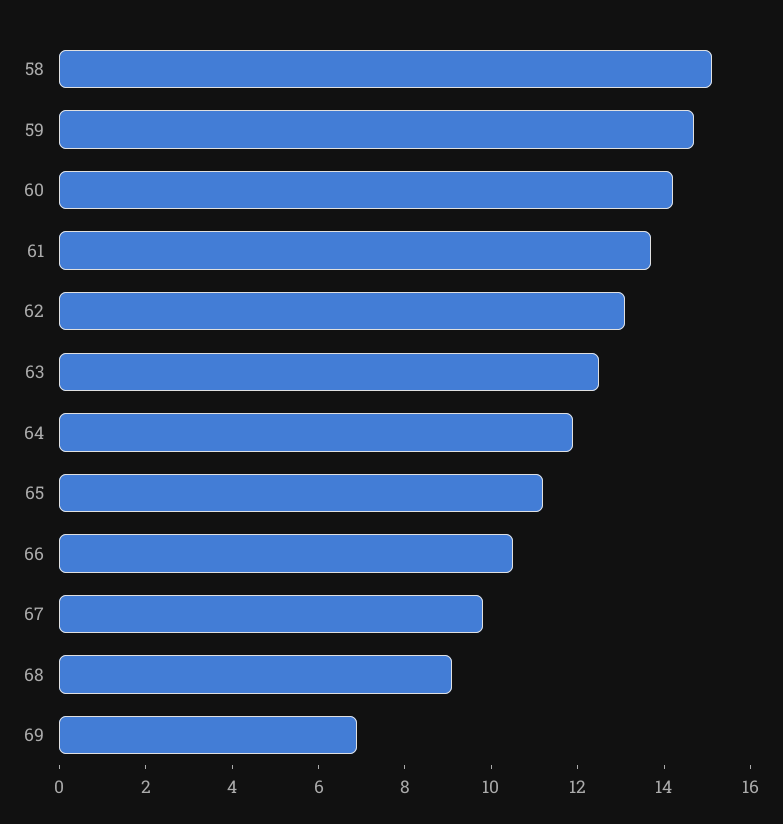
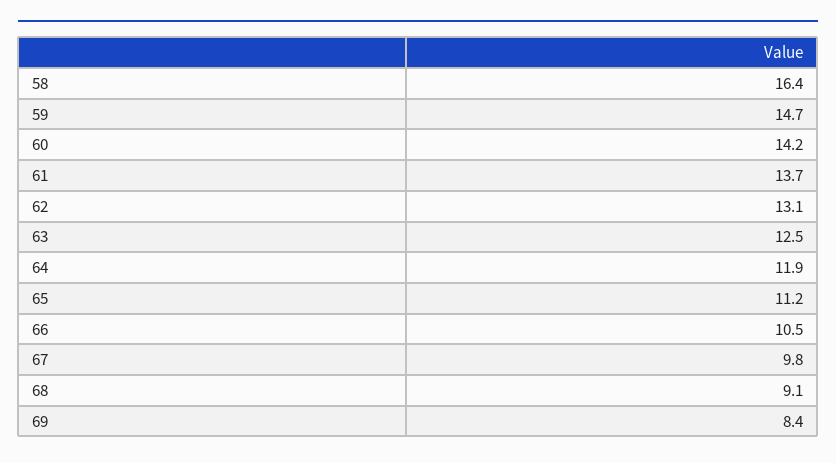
  {
-   "58": 15,
+   "58": 16.4,
    "59": 14.7,
    "60": 14.2,
    "61": 13.7,
    "62": 13.1,
    "63": 12.5,
    "64": 11.9,
    "65": 11.2,
    "66": 10.5,
    "67": 9.8,
    "68": 9.1,
-   "69": 7
+   "69": 8.4
  }

